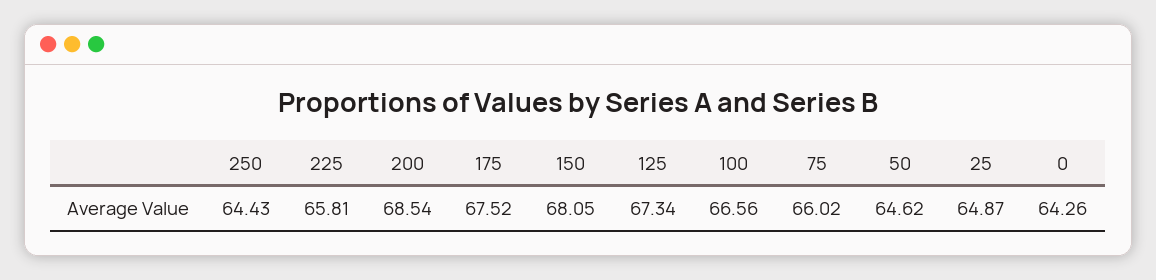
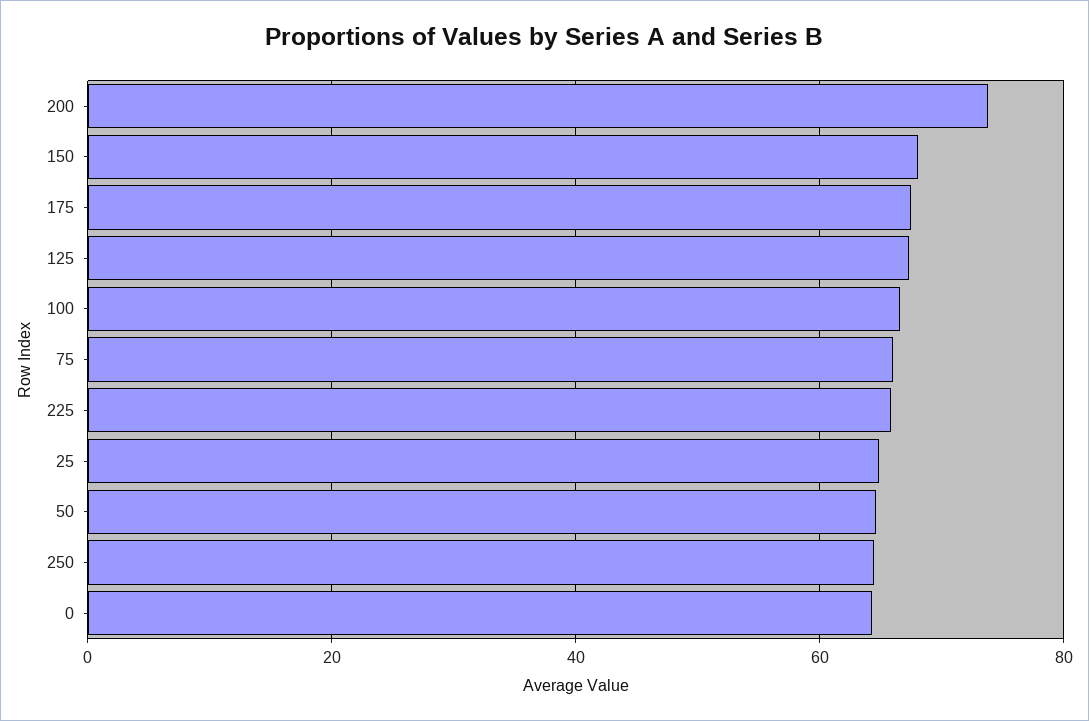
  {
    "250": 64.43,
    "225": 65.81,
-   "200": 68.54,
+   "200": 74,
    "175": 67.52,
    "150": 68.05,
    "125": 67.34,
    "100": 66.56,
    "75": 66.02,
    "50": 64.62,
    "25": 64.87,
    "0": 64.26
  }

